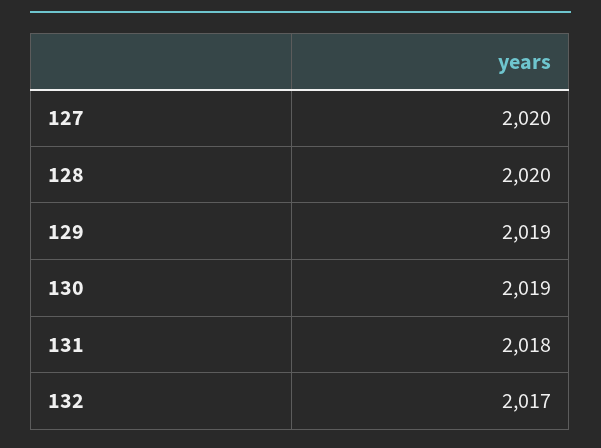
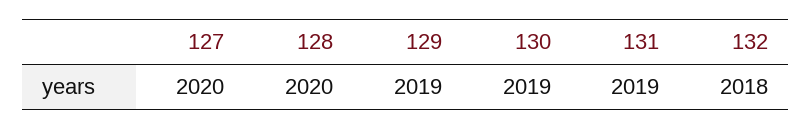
  {
    "127": 2020,
    "128": 2020,
    "129": 2019,
    "130": 2019,
-   "131": 2018,
+   "131": 2019,
-   "132": 2017
+   "132": 2018
  }

